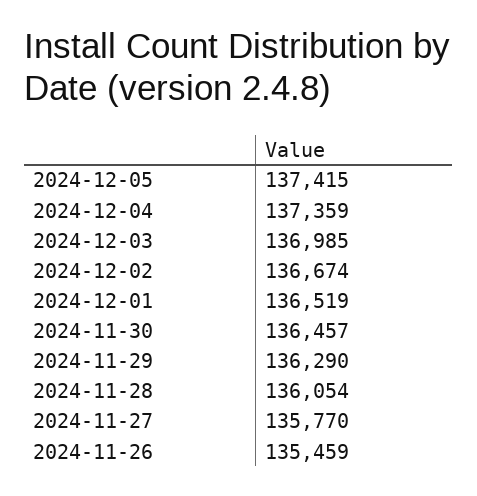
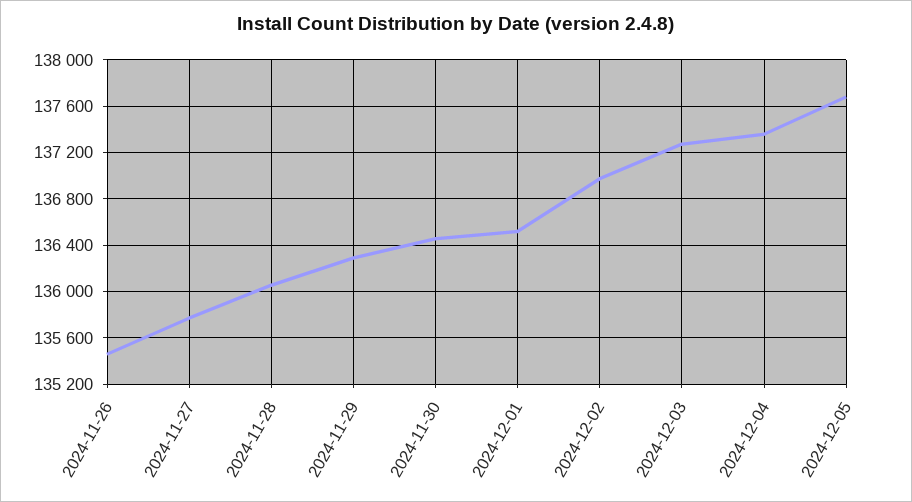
  {
-   "2024-12-05": 137415,
+   "2024-12-05": 137700,
    "2024-12-04": 137359,
-   "2024-12-03": 136985,
+   "2024-12-03": 137300,
-   "2024-12-02": 136674,
+   "2024-12-02": 137000,
    "2024-12-01": 136519,
    "2024-11-30": 136457,
    "2024-11-29": 136290,
    "2024-11-28": 136054,
    "2024-11-27": 135770,
    "2024-11-26": 135459
  }

